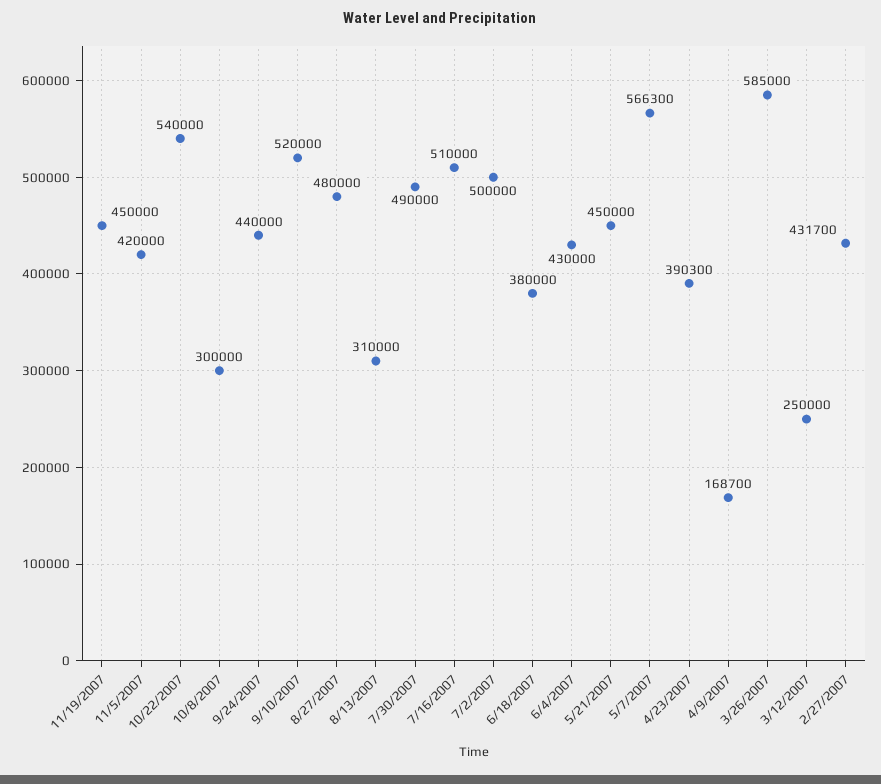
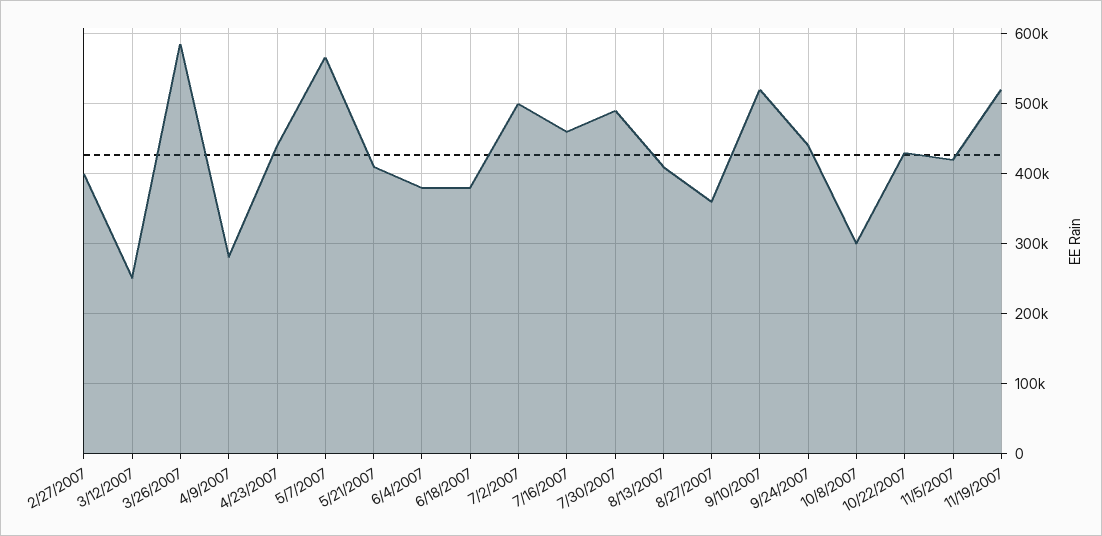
  {
-   "11/19/2007": 450000,
+   "11/19/2007": 520000,
    "11/5/2007": 420000,
-   "10/22/2007": 540000,
+   "10/22/2007": 430000,
    "10/8/2007": 300000,
    "9/24/2007": 440000,
    "9/10/2007": 520000,
-   "8/27/2007": 480000,
+   "8/27/2007": 360000,
-   "8/13/2007": 310000,
+   "8/13/2007": 410000,
    "7/30/2007": 490000,
-   "7/16/2007": 510000,
+   "7/16/2007": 460000,
    "7/2/2007": 500000,
    "6/18/2007": 380000,
-   "6/4/2007": 430000,
+   "6/4/2007": 380000,
-   "5/21/2007": 450000,
+   "5/21/2007": 410000,
    "5/7/2007": 566300,
-   "4/23/2007": 390300,
+   "4/23/2007": 440000,
-   "4/9/2007": 168700,
+   "4/9/2007": 280000,
    "3/26/2007": 585000,
    "3/12/2007": 250000,
-   "2/27/2007": 431700
+   "2/27/2007": 400000
  }

